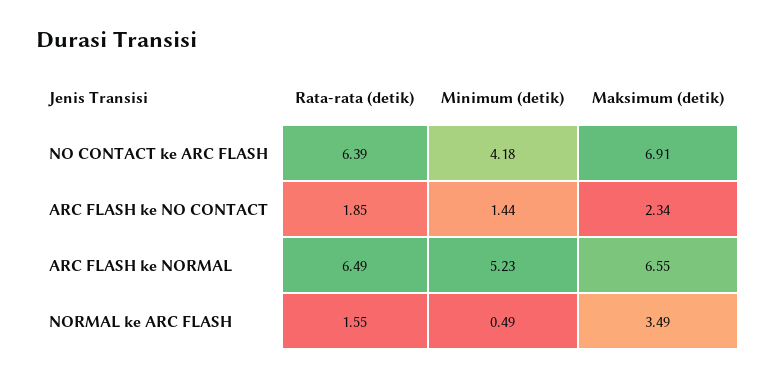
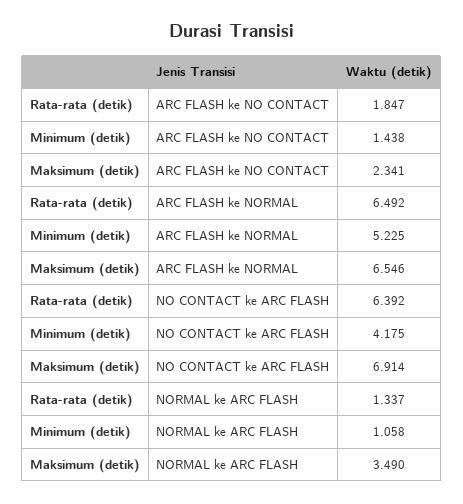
  {
    "Rata-rata (detik)": {
      "NO CONTACT ke ARC FLASH": 6.392,
      "ARC FLASH ke NO CONTACT": 1.847,
      "ARC FLASH ke NORMAL": 6.492,
-     "NORMAL ke ARC FLASH": 1.55
+     "NORMAL ke ARC FLASH": 1.337
    },
    "Minimum (detik)": {
      "NO CONTACT ke ARC FLASH": 4.175,
      "ARC FLASH ke NO CONTACT": 1.438,
      "ARC FLASH ke NORMAL": 5.225,
-     "NORMAL ke ARC FLASH": 0.49
+     "NORMAL ke ARC FLASH": 1.058
    },
    "Maksimum (detik)": {
      "NO CONTACT ke ARC FLASH": 6.914,
      "ARC FLASH ke NO CONTACT": 2.341,
      "ARC FLASH ke NORMAL": 6.546,
      "NORMAL ke ARC FLASH": 3.49
    }
  }

